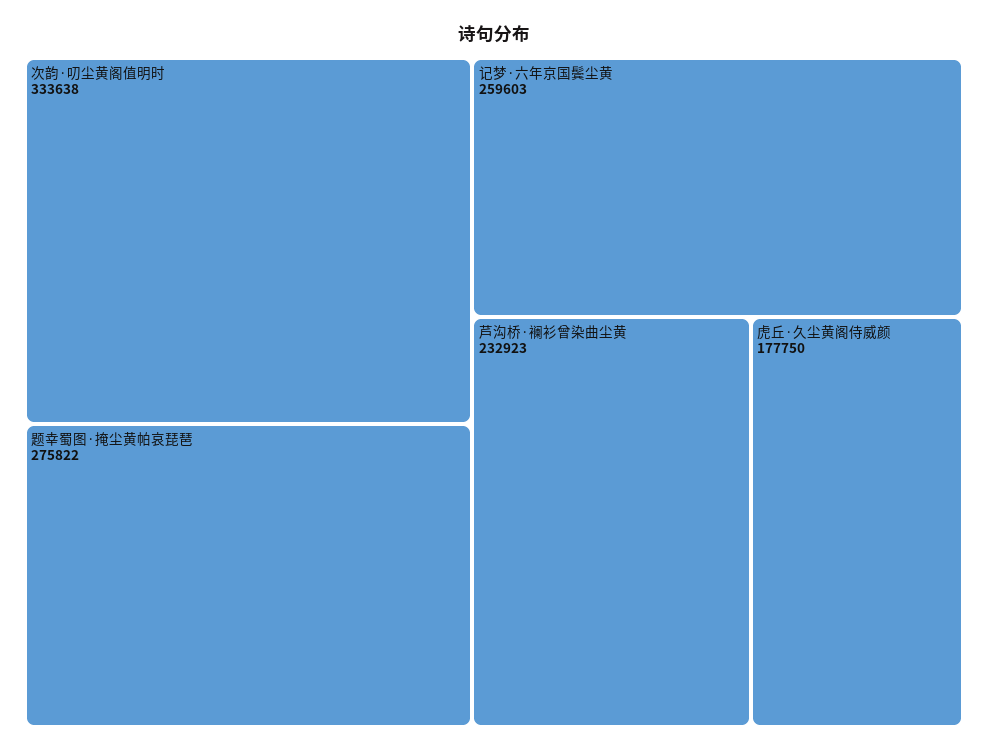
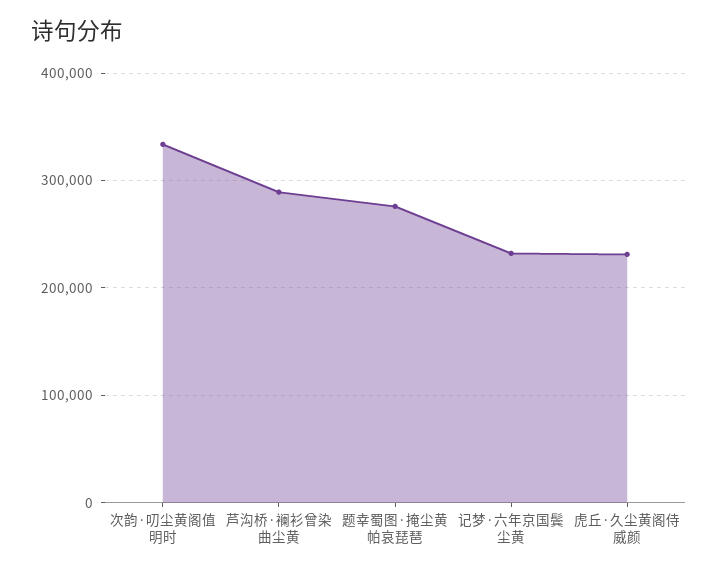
  {
    "次韵·叨尘黄阁值明时": 333638,
    "题幸蜀图·掩尘黄帕哀琵琶": 275822,
-   "记梦·六年京国鬓尘黄": 259603,
+   "记梦·六年京国鬓尘黄": 230000,
-   "芦沟桥·襕衫曾染曲尘黄": 232923,
+   "芦沟桥·襕衫曾染曲尘黄": 290000,
-   "虎丘·久尘黄阁侍威颜": 177750
+   "虎丘·久尘黄阁侍威颜": 230000
  }

